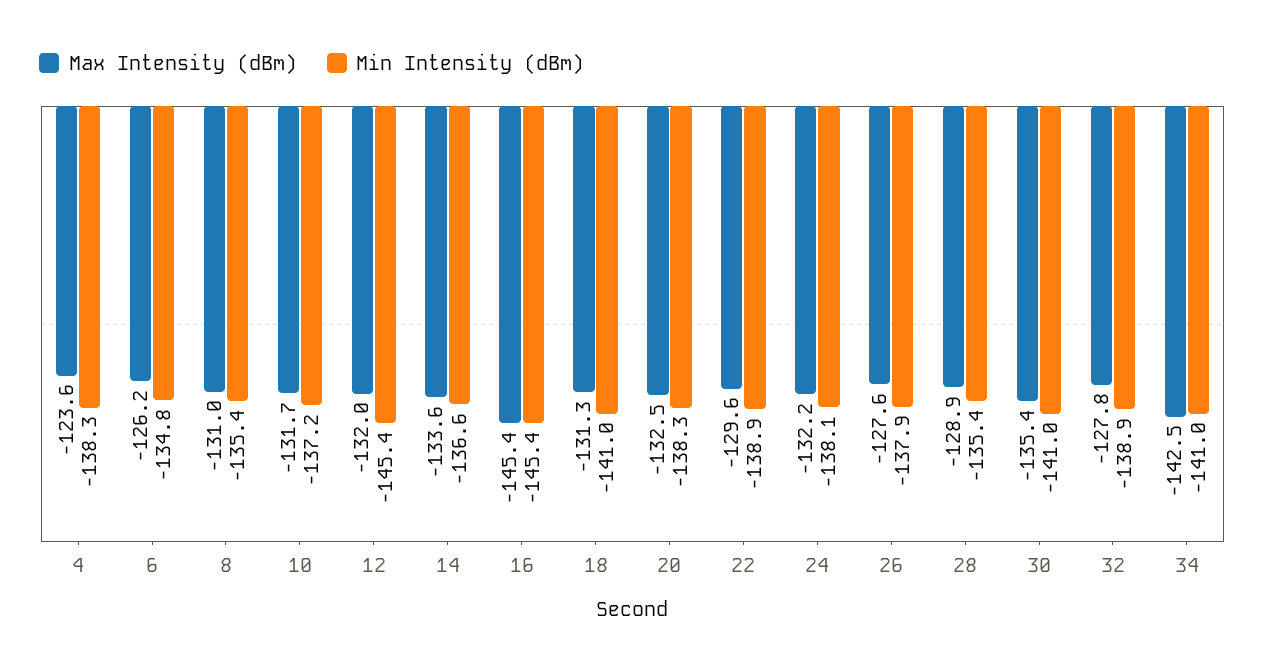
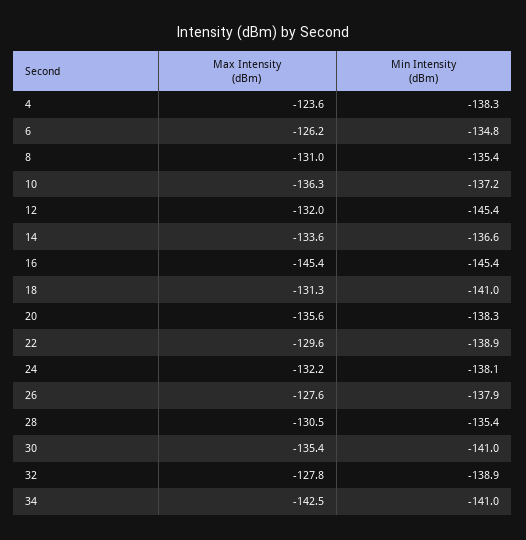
  {
    "Max Intensity (dBm)": {
      "4": -123.6,
      "6": -126.2,
      "8": -131,
-     "10": -131.7,
+     "10": -136.3,
      "12": -132,
      "14": -133.6,
      "16": -145.4,
      "18": -131.3,
-     "20": -132.5,
+     "20": -135.6,
      "22": -129.6,
      "24": -132.2,
      "26": -127.6,
-     "28": -128.9,
+     "28": -130.5,
      "30": -135.4,
      "32": -127.8,
      "34": -142.5
    },
    "Min Intensity (dBm)": {
      "4": -138.3,
      "6": -134.8,
      "8": -135.4,
      "10": -137.2,
      "12": -145.4,
      "14": -136.6,
      "16": -145.4,
      "18": -141,
      "20": -138.3,
      "22": -138.9,
      "24": -138.1,
      "26": -137.9,
      "28": -135.4,
      "30": -141,
      "32": -138.9,
      "34": -141
    }
  }

